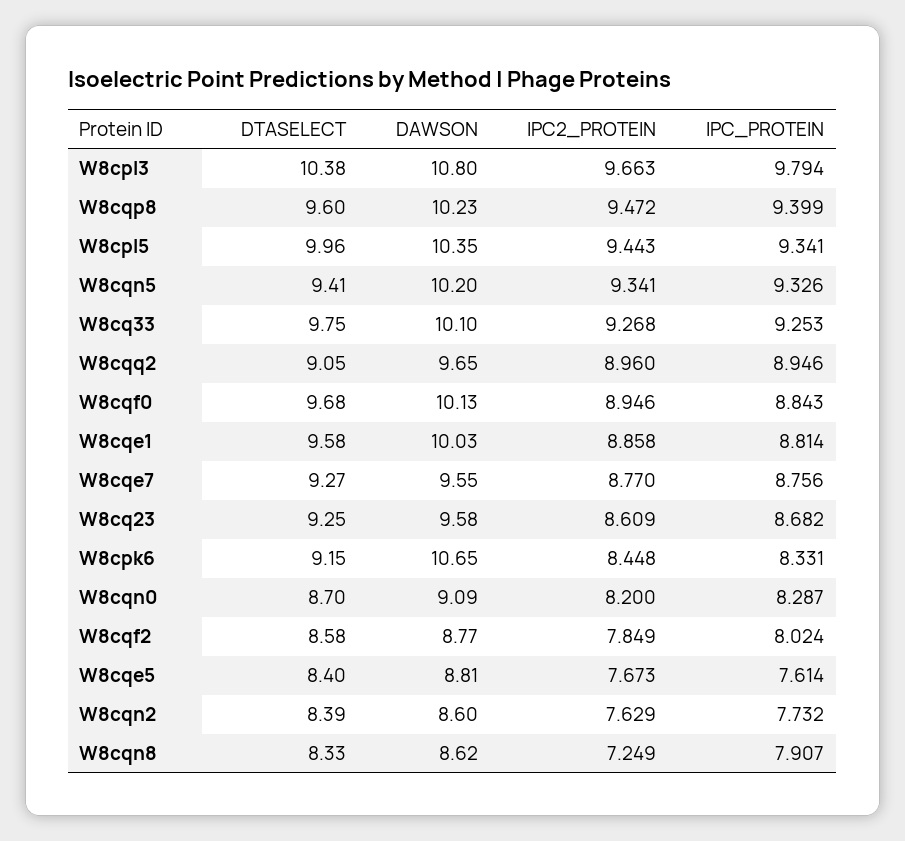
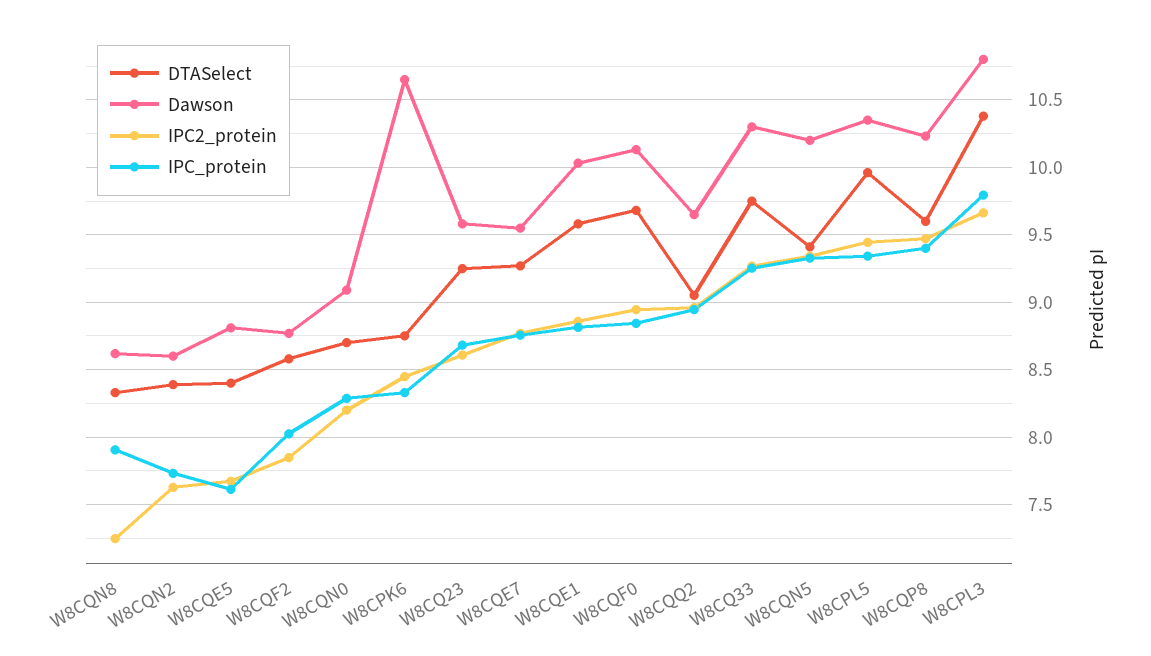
  {
    "DTASELECT": {
      "W8cpl3": 10.38,
      "W8cqp8": 9.6,
      "W8cpl5": 9.96,
      "W8cqn5": 9.41,
      "W8cq33": 9.75,
      "W8cqq2": 9.05,
      "W8cqf0": 9.68,
      "W8cqe1": 9.58,
      "W8cqe7": 9.27,
      "W8cq23": 9.25,
-     "W8cpk6": 9.15,
+     "W8cpk6": 8.75,
      "W8cqn0": 8.7,
      "W8cqf2": 8.58,
      "W8cqe5": 8.4,
      "W8cqn2": 8.39,
      "W8cqn8": 8.33
    },
    "DAWSON": {
      "W8cpl3": 10.8,
      "W8cqp8": 10.23,
      "W8cpl5": 10.35,
      "W8cqn5": 10.2,
-     "W8cq33": 10.1,
+     "W8cq33": 10.3,
      "W8cqq2": 9.65,
      "W8cqf0": 10.13,
      "W8cqe1": 10.03,
      "W8cqe7": 9.55,
      "W8cq23": 9.58,
      "W8cpk6": 10.65,
      "W8cqn0": 9.09,
      "W8cqf2": 8.77,
      "W8cqe5": 8.81,
      "W8cqn2": 8.6,
      "W8cqn8": 8.62
    },
    "IPC2_PROTEIN": {
      "W8cpl3": 9.663,
      "W8cqp8": 9.472,
      "W8cpl5": 9.443,
      "W8cqn5": 9.341,
      "W8cq33": 9.268,
      "W8cqq2": 8.96,
      "W8cqf0": 8.946,
      "W8cqe1": 8.858,
      "W8cqe7": 8.77,
      "W8cq23": 8.609,
      "W8cpk6": 8.448,
      "W8cqn0": 8.2,
      "W8cqf2": 7.849,
      "W8cqe5": 7.673,
      "W8cqn2": 7.629,
      "W8cqn8": 7.249
    },
    "IPC_PROTEIN": {
      "W8cpl3": 9.794,
      "W8cqp8": 9.399,
      "W8cpl5": 9.341,
      "W8cqn5": 9.326,
      "W8cq33": 9.253,
      "W8cqq2": 8.946,
      "W8cqf0": 8.843,
      "W8cqe1": 8.814,
      "W8cqe7": 8.756,
      "W8cq23": 8.682,
      "W8cpk6": 8.331,
      "W8cqn0": 8.287,
      "W8cqf2": 8.024,
      "W8cqe5": 7.614,
      "W8cqn2": 7.732,
      "W8cqn8": 7.907
    }
  }

